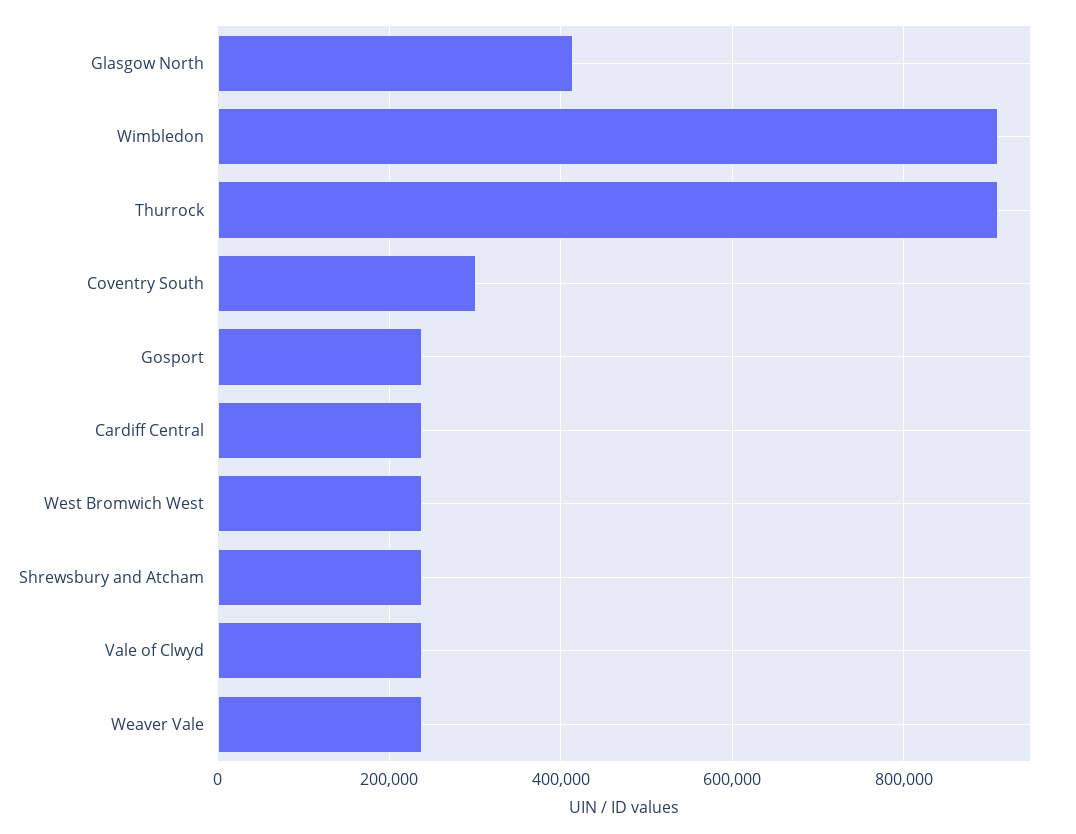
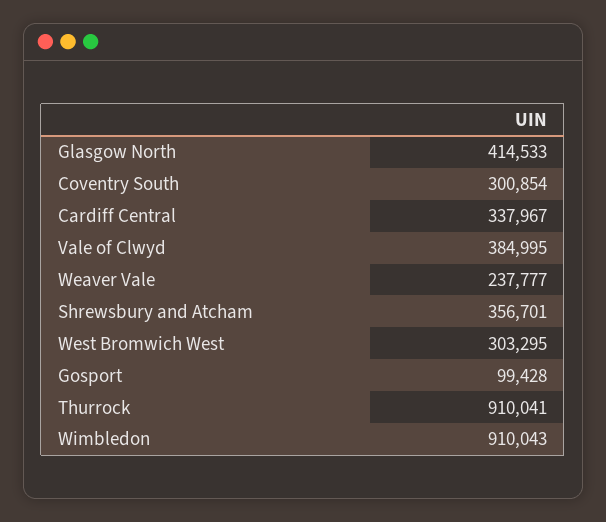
  {
    "Glasgow North": 414533,
    "Wimbledon": 910043,
    "Thurrock": 910041,
    "Coventry South": 300854,
-   "Gosport": 240000,
+   "Gosport": 99428,
-   "Cardiff Central": 240000,
+   "Cardiff Central": 337967,
-   "West Bromwich West": 240000,
+   "West Bromwich West": 303295,
-   "Shrewsbury and Atcham": 240000,
+   "Shrewsbury and Atcham": 356701,
-   "Vale of Clwyd": 240000,
+   "Vale of Clwyd": 384995,
    "Weaver Vale": 237777
  }

